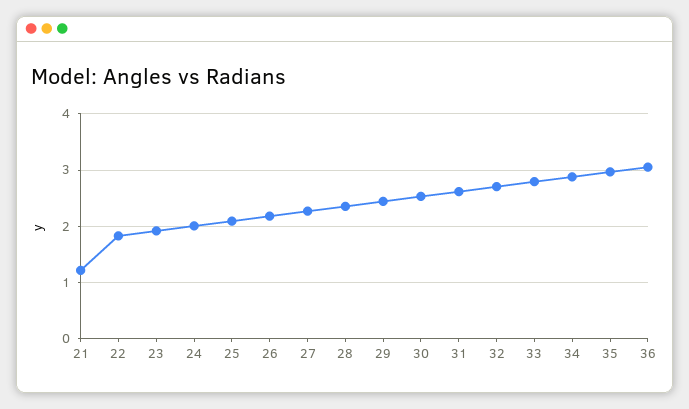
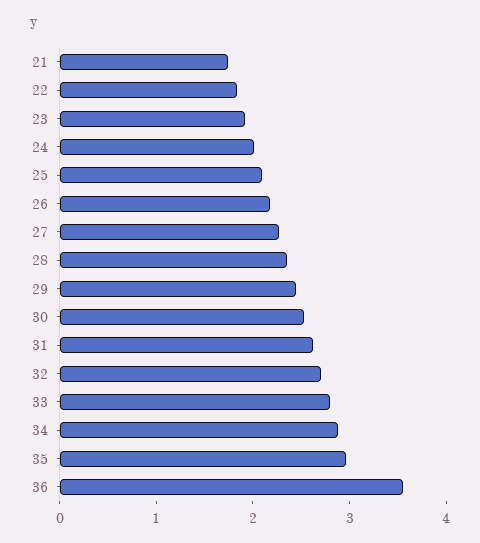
  {
-   "21": 1.2,
+   "21": 1.8,
    "22": 1.8,
    "23": 2,
    "24": 2,
    "25": 2,
    "26": 2.2,
    "27": 2.2,
    "28": 2.4,
    "29": 2.4,
    "30": 2.6,
    "31": 2.6,
    "32": 2.8,
    "33": 2.8,
    "34": 2.8,
    "35": 3,
-   "36": 3
+   "36": 3.6
  }

